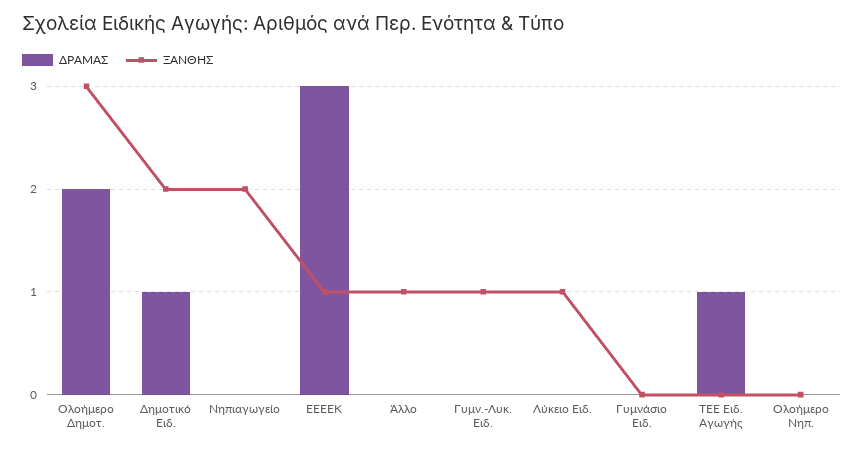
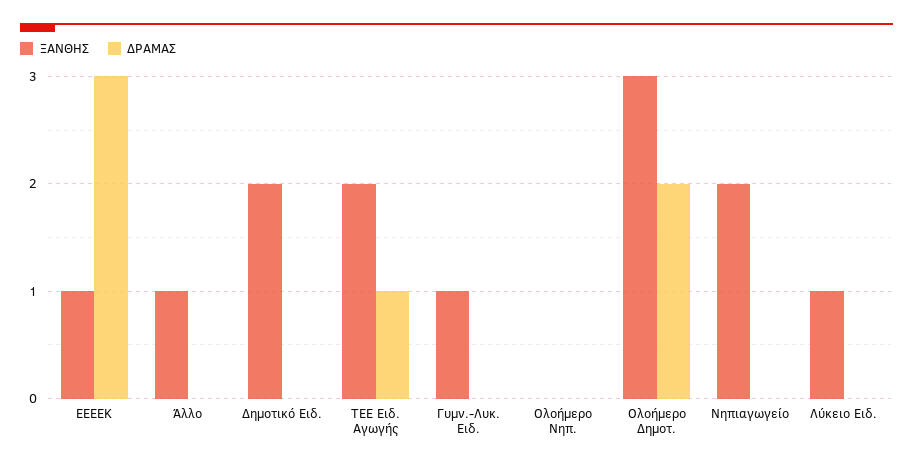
  {
    "ΔΡΑΜΑΣ": {
      "Ολοήμερο Δημοτ.": 2,
-     "Δημοτικό Ειδ.": 1,
+     "Δημοτικό Ειδ.": 0,
      "Νηπιαγωγείο": 0,
      "ΕΕΕΕΚ": 3,
      "Άλλο": 0,
      "Γυμν.-Λυκ. Ειδ.": 0,
      "Λύκειο Ειδ.": 0,
-     "Γυμνάσιο Ειδ.": 0,
      "ΤΕΕ Ειδ. Αγωγής": 1,
      "Ολοήμερο Νηπ.": 0
    },
    "ΞΑΝΘΗΣ": {
      "Ολοήμερο Δημοτ.": 3,
      "Δημοτικό Ειδ.": 2,
      "Νηπιαγωγείο": 2,
      "ΕΕΕΕΚ": 1,
      "Άλλο": 1,
      "Γυμν.-Λυκ. Ειδ.": 1,
      "Λύκειο Ειδ.": 1,
-     "Γυμνάσιο Ειδ.": 0,
-     "ΤΕΕ Ειδ. Αγωγής": 0,
+     "ΤΕΕ Ειδ. Αγωγής": 2,
      "Ολοήμερο Νηπ.": 0
    }
  }

